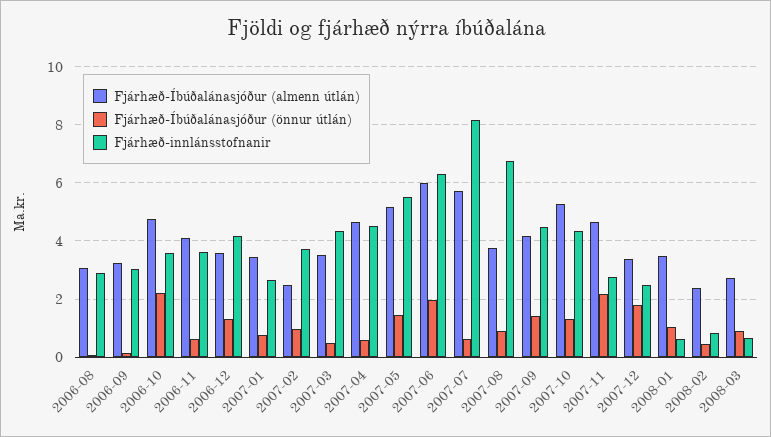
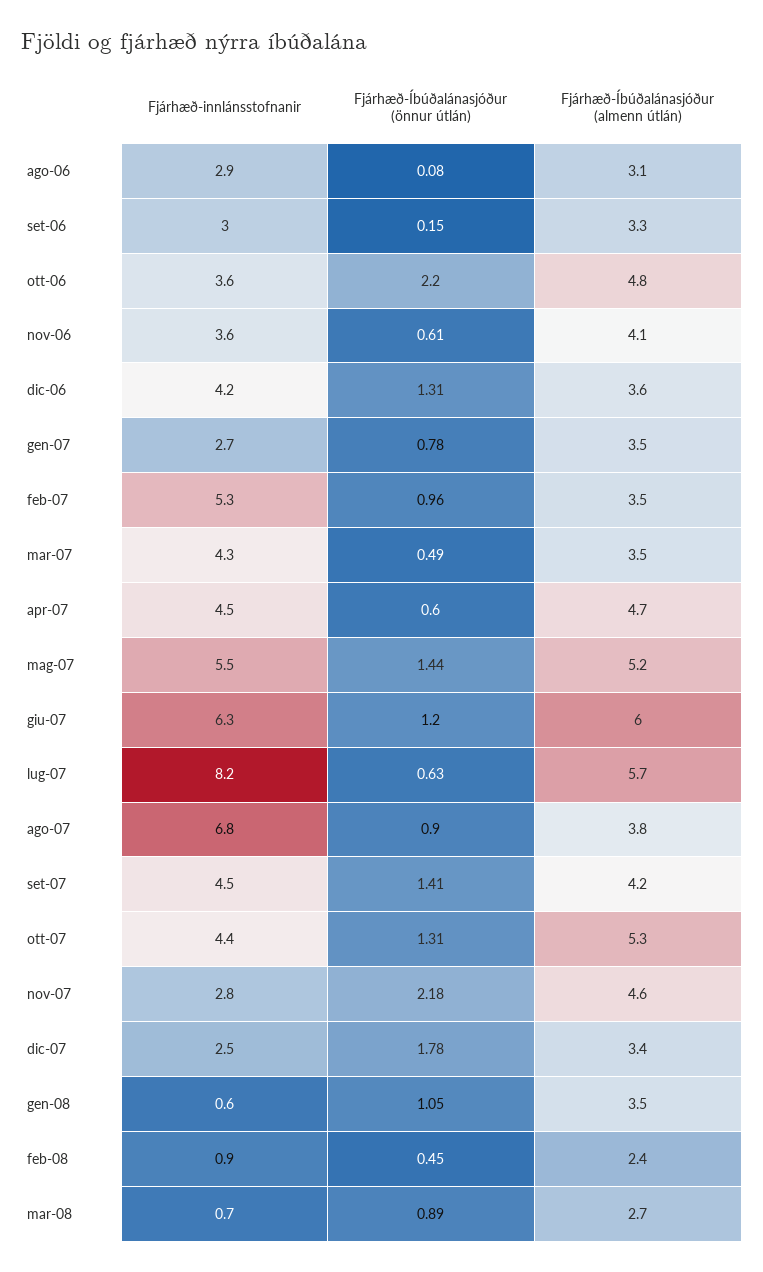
  {
    "Fjárhæð-Íbúðalánasjóður (almenn útlán)": {
      "2006-08": 3.1,
      "2006-09": 3.3,
      "2006-10": 4.8,
      "2006-11": 4.1,
      "2006-12": 3.6,
      "2007-01": 3.5,
-     "2007-02": 2.5,
+     "2007-02": 3.5,
      "2007-03": 3.5,
      "2007-04": 4.7,
      "2007-05": 5.2,
      "2007-06": 6,
      "2007-07": 5.7,
      "2007-08": 3.8,
      "2007-09": 4.2,
      "2007-10": 5.3,
      "2007-11": 4.6,
      "2007-12": 3.4,
      "2008-01": 3.5,
      "2008-02": 2.4,
      "2008-03": 2.7
    },
    "Fjárhæð-Íbúðalánasjóður (önnur útlán)": {
      "2006-08": 0.08,
      "2006-09": 0.15,
      "2006-10": 2.2,
      "2006-11": 0.61,
      "2006-12": 1.31,
      "2007-01": 0.78,
      "2007-02": 0.96,
      "2007-03": 0.49,
      "2007-04": 0.6,
      "2007-05": 1.44,
-     "2007-06": 2,
+     "2007-06": 1.2,
      "2007-07": 0.63,
      "2007-08": 0.9,
      "2007-09": 1.41,
      "2007-10": 1.31,
      "2007-11": 2.18,
      "2007-12": 1.78,
      "2008-01": 1.05,
      "2008-02": 0.45,
      "2008-03": 0.89
    },
    "Fjárhæð-innlánsstofnanir": {
      "2006-08": 2.9,
      "2006-09": 3,
      "2006-10": 3.6,
      "2006-11": 3.6,
      "2006-12": 4.2,
      "2007-01": 2.7,
-     "2007-02": 3.75,
+     "2007-02": 5.3,
      "2007-03": 4.3,
      "2007-04": 4.5,
      "2007-05": 5.5,
      "2007-06": 6.3,
      "2007-07": 8.2,
      "2007-08": 6.8,
      "2007-09": 4.5,
      "2007-10": 4.4,
      "2007-11": 2.8,
      "2007-12": 2.5,
      "2008-01": 0.6,
      "2008-02": 0.9,
      "2008-03": 0.7
    }
  }

